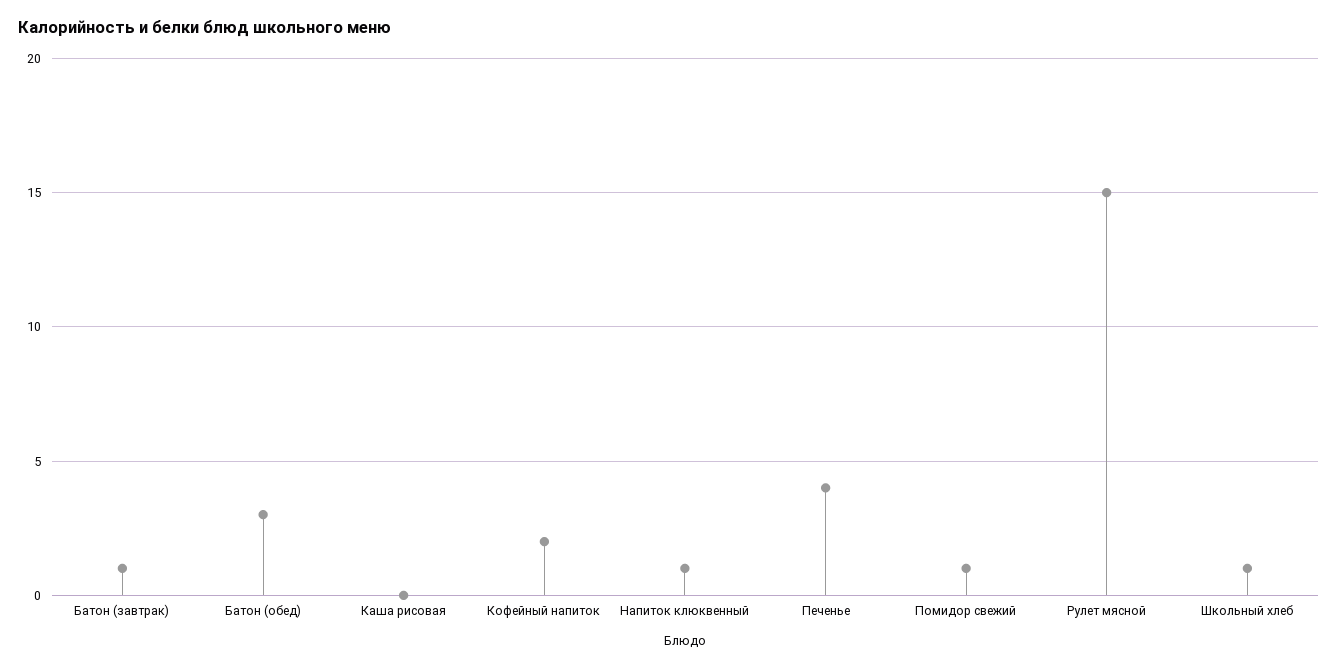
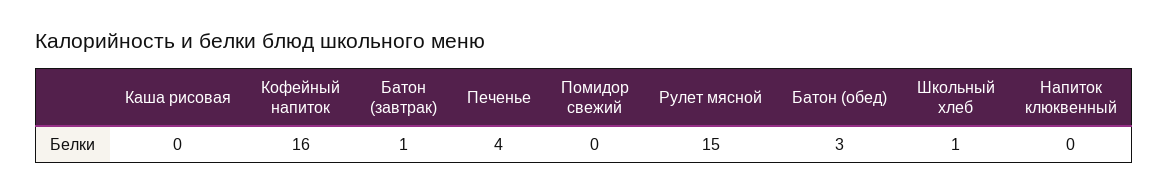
  {
    "Батон (завтрак)": 1,
    "Батон (обед)": 3,
    "Каша рисовая": 0,
-   "Кофейный напиток": 2,
+   "Кофейный напиток": 16,
-   "Напиток клюквенный": 1,
+   "Напиток клюквенный": 0,
    "Печенье": 4,
-   "Помидор свежий": 1,
+   "Помидор свежий": 0,
    "Рулет мясной": 15,
    "Школьный хлеб": 1
  }

